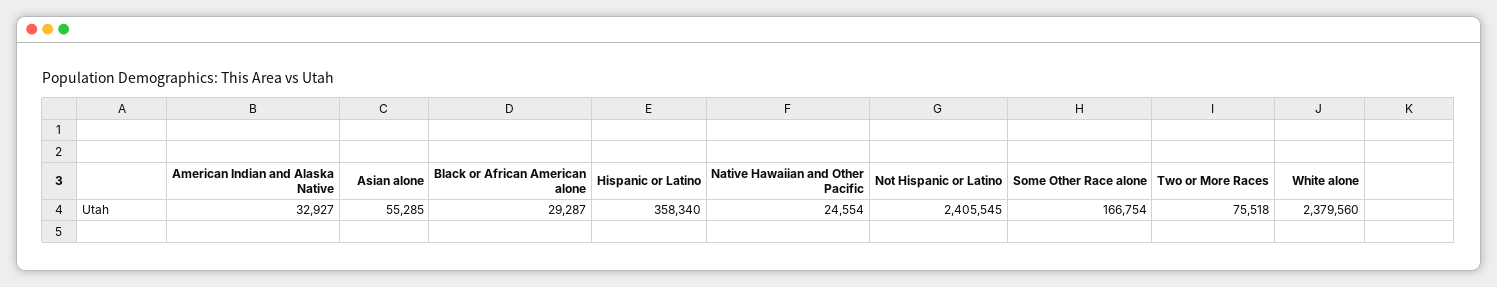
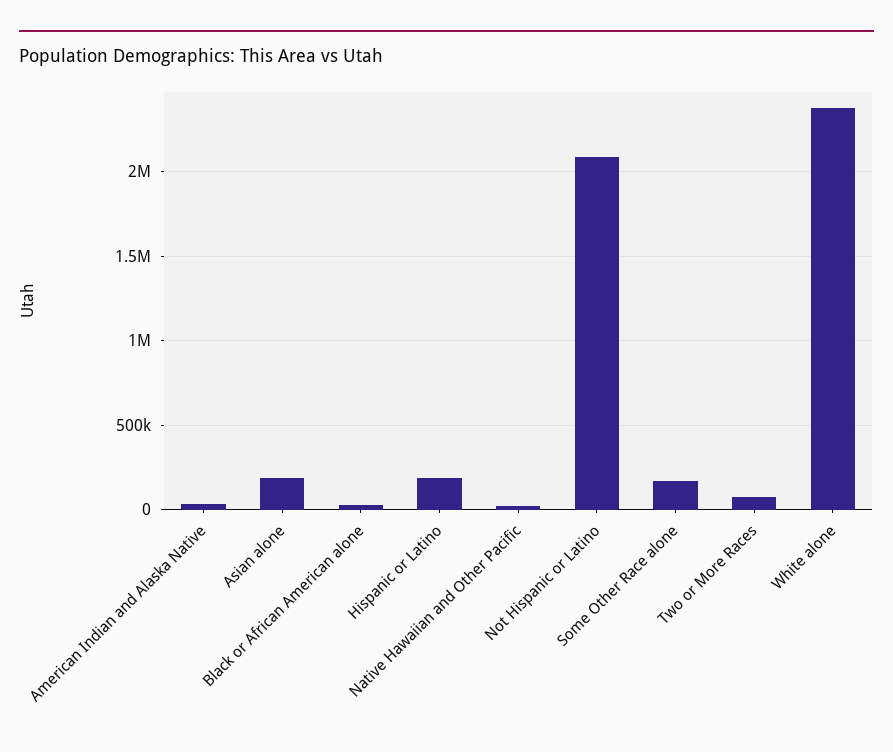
  {
    "American Indian and Alaska Native": 32927,
-   "Asian alone": 55285,
+   "Asian alone": 200000,
    "Black or African American alone": 29287,
-   "Hispanic or Latino": 358340,
+   "Hispanic or Latino": 200000,
    "Native Hawaiian and Other Pacific": 24554,
-   "Not Hispanic or Latino": 2405545,
+   "Not Hispanic or Latino": 2100000,
    "Some Other Race alone": 166754,
    "Two or More Races": 75518,
    "White alone": 2379560
  }

